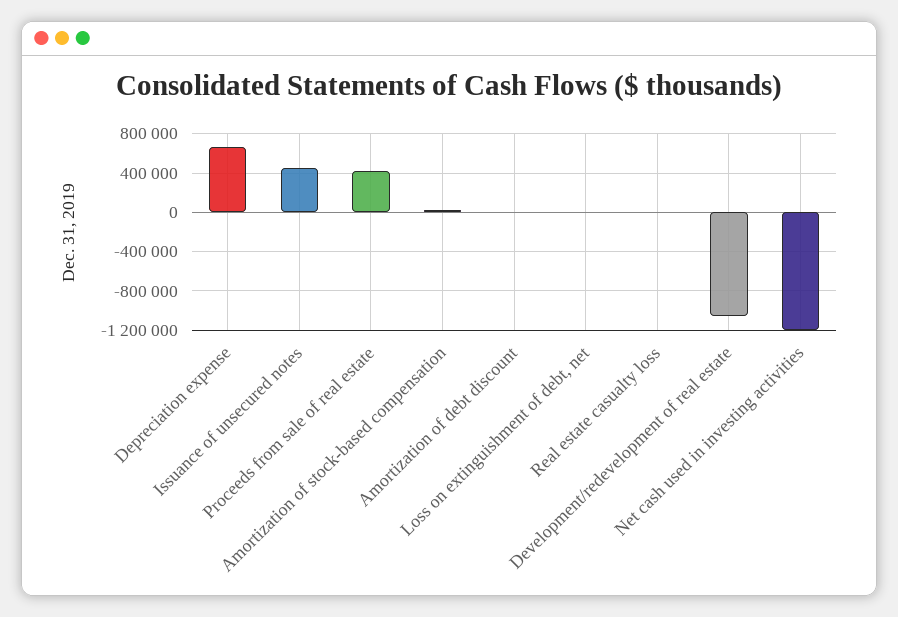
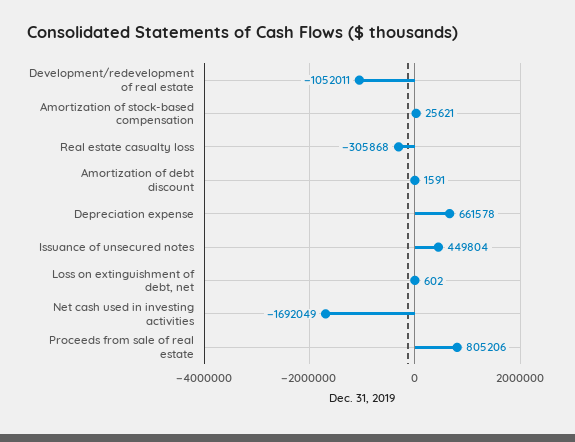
  {
    "Depreciation expense": 661578,
    "Issuance of unsecured notes": 449804,
-   "Proceeds from sale of real estate": 400000,
+   "Proceeds from sale of real estate": 805206,
    "Amortization of stock-based compensation": 25621,
    "Amortization of debt discount": 1591,
    "Loss on extinguishment of debt, net": 602,
-   "Real estate casualty loss": 0,
+   "Real estate casualty loss": -305868,
    "Development/redevelopment of real estate": -1052011,
-   "Net cash used in investing activities": -1200000
+   "Net cash used in investing activities": -1692049
  }

